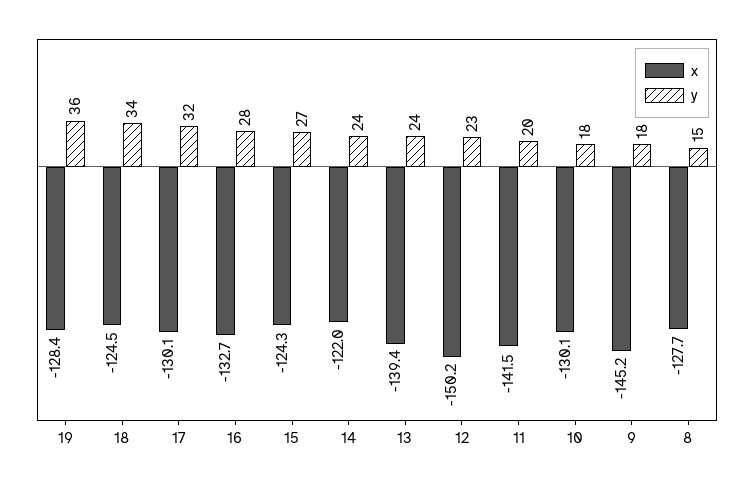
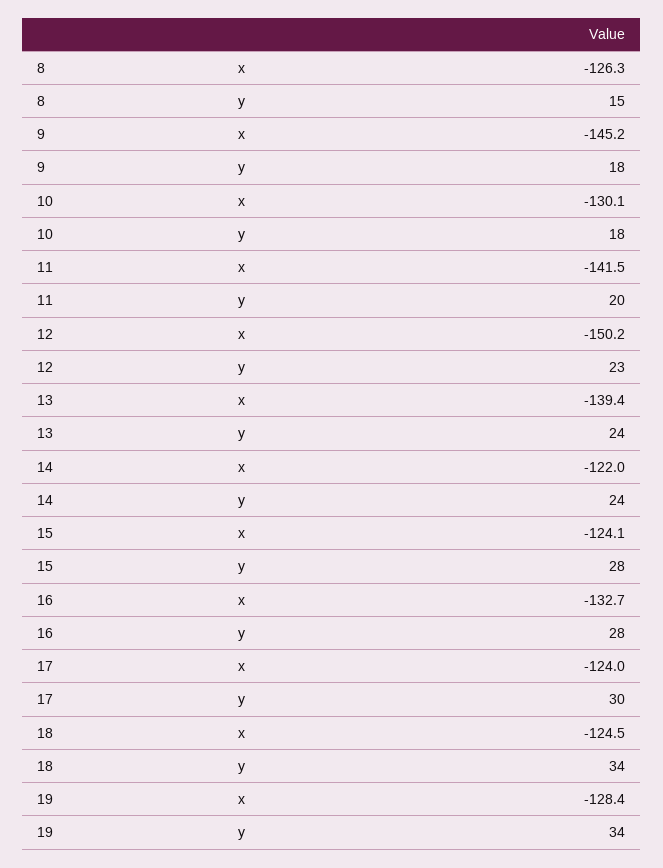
  {
    "x": {
      "19": -128.4,
      "18": -124.5,
-     "17": -130.1,
+     "17": -124,
      "16": -132.7,
-     "15": -124.3,
+     "15": -124.1,
      "14": -122,
      "13": -139.4,
      "12": -150.2,
      "11": -141.5,
      "10": -130.1,
      "9": -145.2,
-     "8": -127.7
+     "8": -126.3
    },
    "y": {
-     "19": 36,
+     "19": 34,
      "18": 34,
-     "17": 32,
+     "17": 30,
      "16": 28,
-     "15": 27,
+     "15": 28,
      "14": 24,
      "13": 24,
      "12": 23,
      "11": 20,
      "10": 18,
      "9": 18,
      "8": 15
    }
  }

